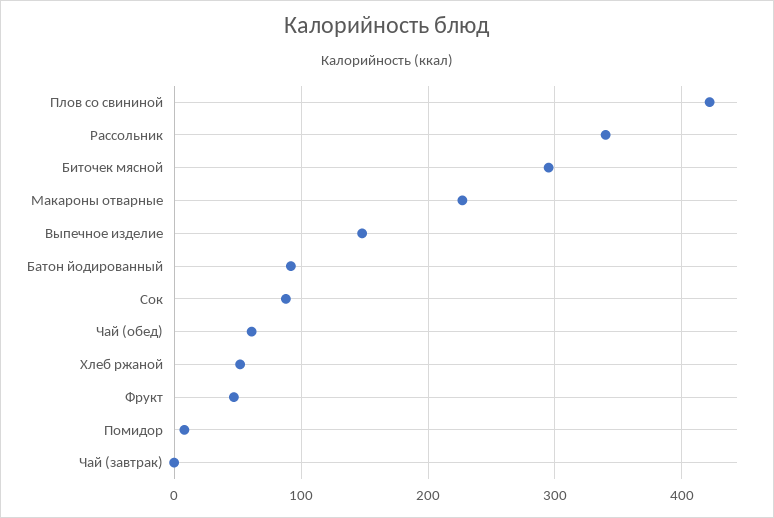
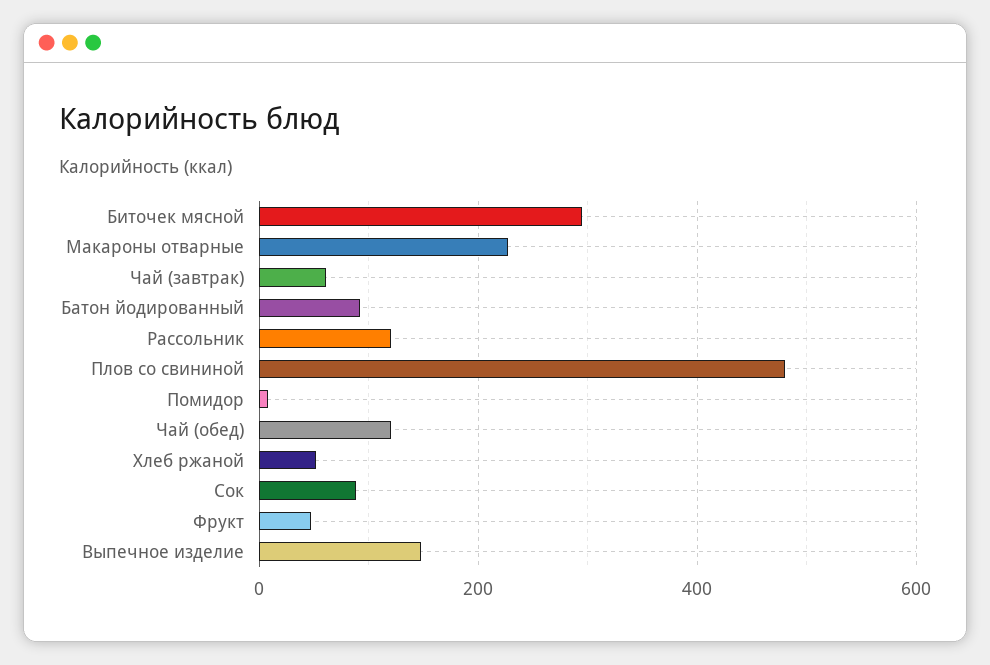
  {
-   "Плов со свининой": 420,
+   "Плов со свининой": 480,
-   "Рассольник": 340,
+   "Рассольник": 120,
    "Биточек мясной": 300,
    "Макароны отварные": 230,
    "Выпечное изделие": 150,
    "Батон йодированный": 90,
    "Сок": 90,
-   "Чай (обед)": 60,
+   "Чай (обед)": 120,
    "Хлеб ржаной": 50,
    "Фрукт": 50,
    "Помидор": 10,
-   "Чай (завтрак)": 0
+   "Чай (завтрак)": 60
  }

